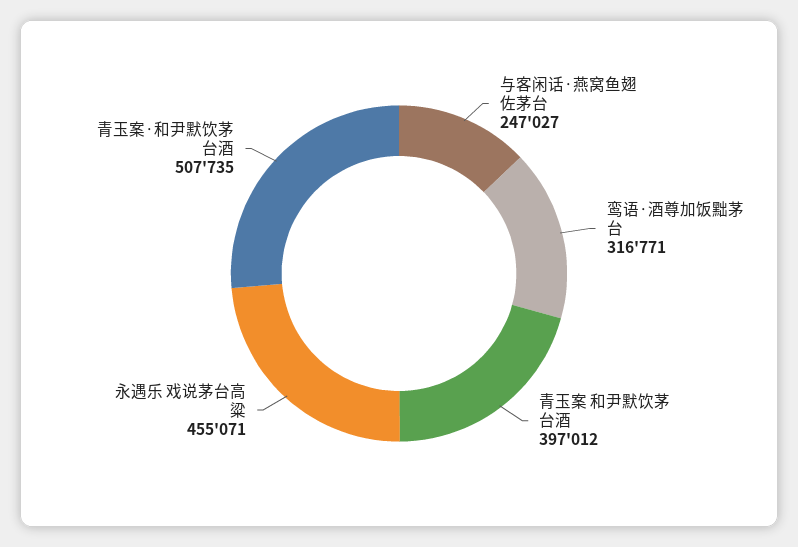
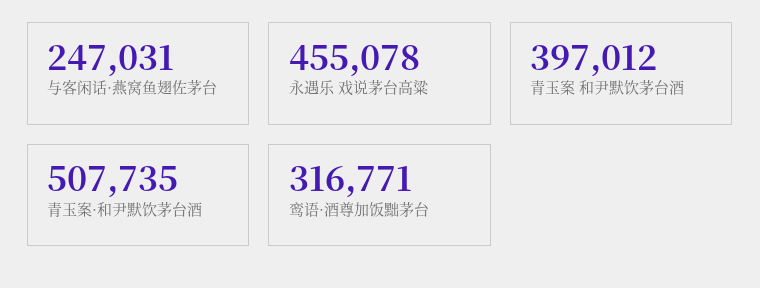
  {
-   "与客闲话·燕窝鱼翅佐茅台": 247027,
+   "与客闲话·燕窝鱼翅佐茅台": 247031,
    "鸾语·酒尊加饭黜茅台": 316771,
    "青玉案 和尹默饮茅台酒": 397012,
-   "永遇乐 戏说茅台高粱": 455071,
+   "永遇乐 戏说茅台高粱": 455078,
    "青玉案·和尹默饮茅台酒": 507735
  }

